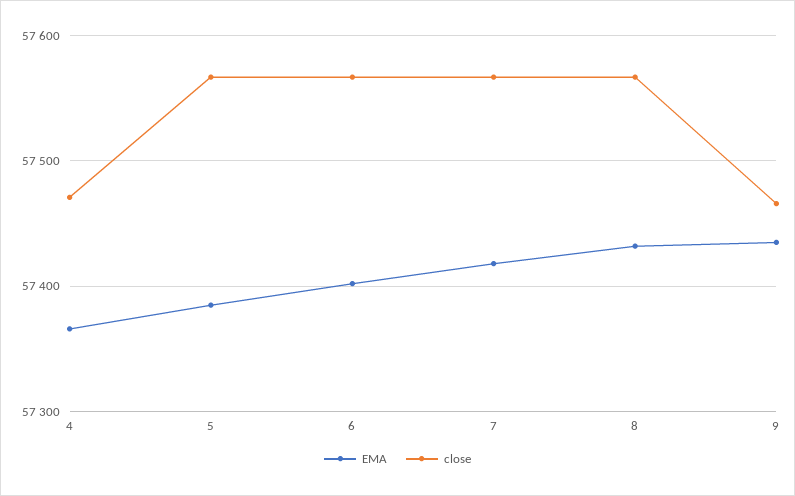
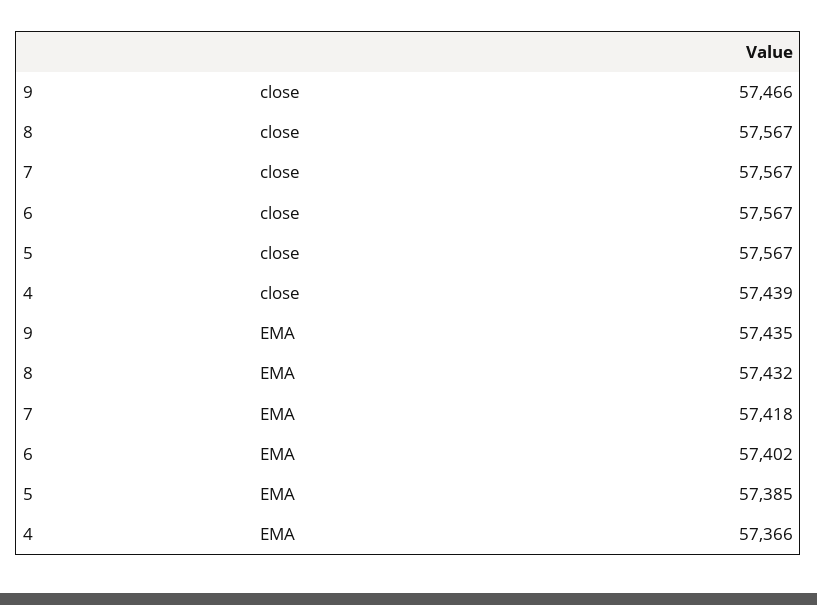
  {
    "EMA": {
      "4": 57366,
      "5": 57385,
      "6": 57402,
      "7": 57418,
      "8": 57432,
      "9": 57435
    },
    "close": {
-     "4": 57470,
+     "4": 57439,
      "5": 57567,
      "6": 57567,
      "7": 57567,
      "8": 57567,
      "9": 57466
    }
  }

